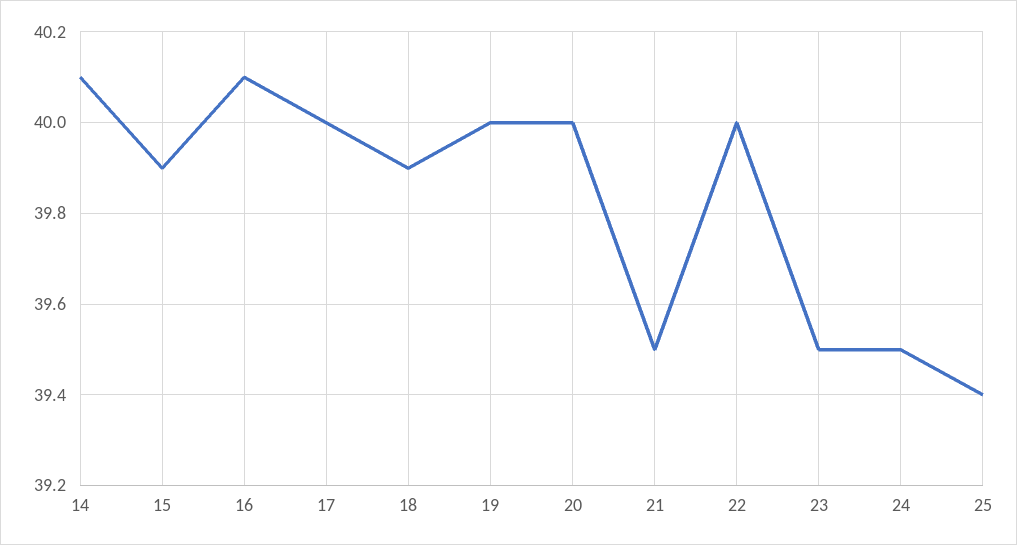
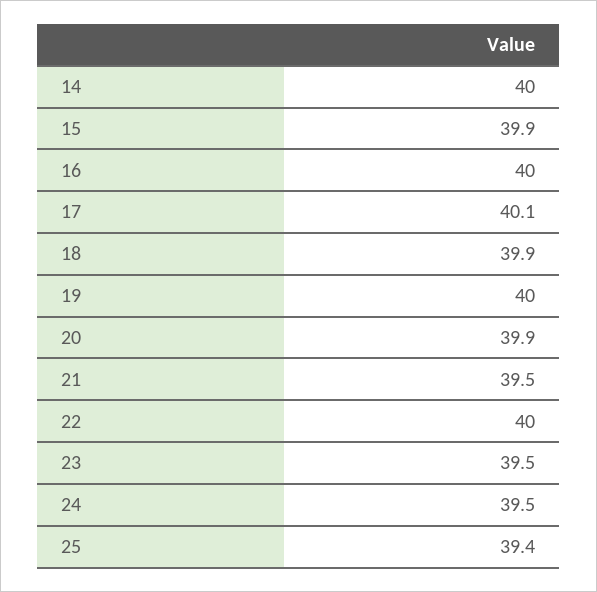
  {
-   "14": 40.1,
+   "14": 40,
    "15": 39.9,
-   "16": 40.1,
+   "16": 40,
-   "17": 40,
+   "17": 40.1,
    "18": 39.9,
    "19": 40,
-   "20": 40,
+   "20": 39.9,
    "21": 39.5,
    "22": 40,
    "23": 39.5,
    "24": 39.5,
    "25": 39.4
  }

